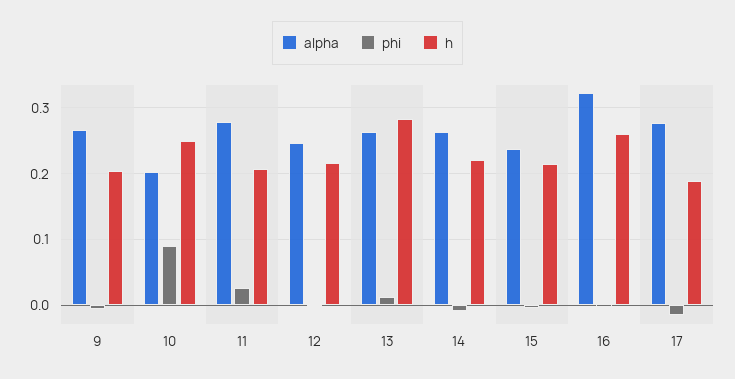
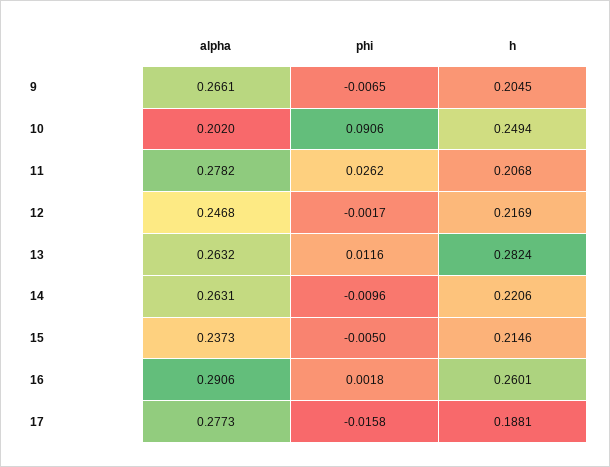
  {
    "alpha": {
      "9": 0.2661,
      "10": 0.202,
      "11": 0.2782,
      "12": 0.2468,
      "13": 0.2632,
      "14": 0.2631,
      "15": 0.2373,
-     "16": 0.32,
+     "16": 0.2906,
      "17": 0.2773
    },
    "phi": {
      "9": -0.0065,
      "10": 0.0906,
      "11": 0.0262,
      "12": -0.0017,
      "13": 0.0116,
      "14": -0.0096,
      "15": -0.005,
      "16": 0.0018,
      "17": -0.0158
    },
    "h": {
      "9": 0.2045,
      "10": 0.2494,
      "11": 0.2068,
      "12": 0.2169,
      "13": 0.2824,
      "14": 0.2206,
      "15": 0.2146,
      "16": 0.2601,
      "17": 0.1881
    }
  }

